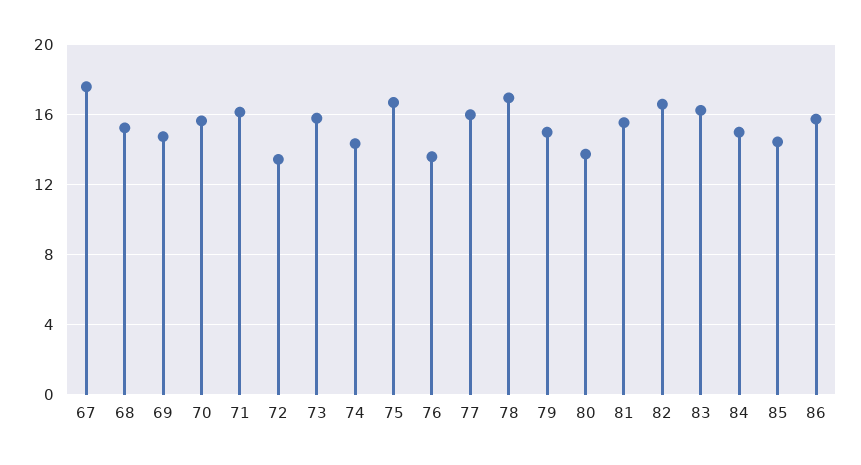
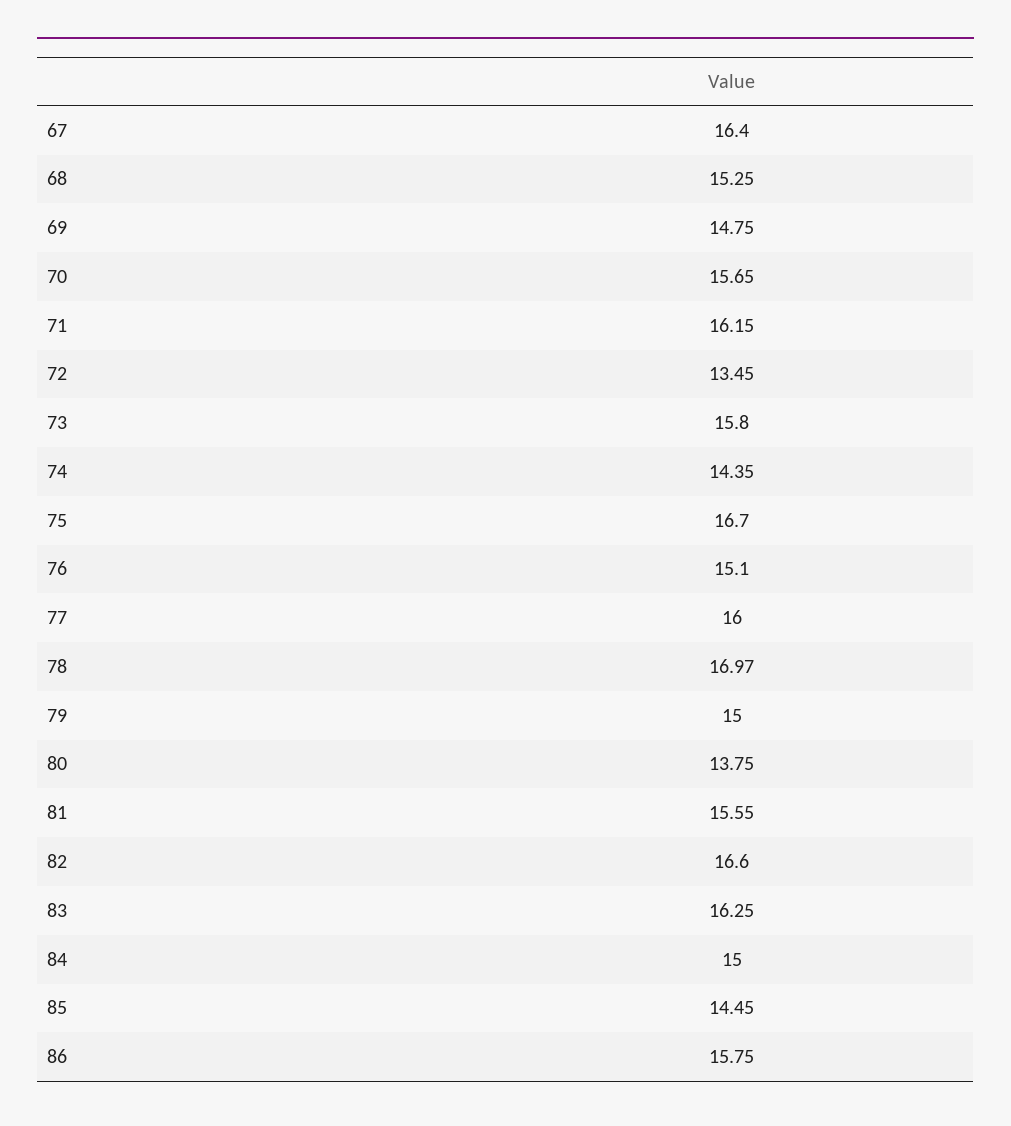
  {
-   "67": 17.5,
+   "67": 16.4,
    "68": 15.25,
    "69": 14.75,
    "70": 15.65,
    "71": 16.15,
    "72": 13.45,
    "73": 15.8,
    "74": 14.35,
    "75": 16.7,
-   "76": 13.5,
+   "76": 15.1,
    "77": 16,
    "78": 16.97,
    "79": 15,
    "80": 13.75,
    "81": 15.55,
    "82": 16.6,
    "83": 16.25,
    "84": 15,
    "85": 14.45,
    "86": 15.75
  }

